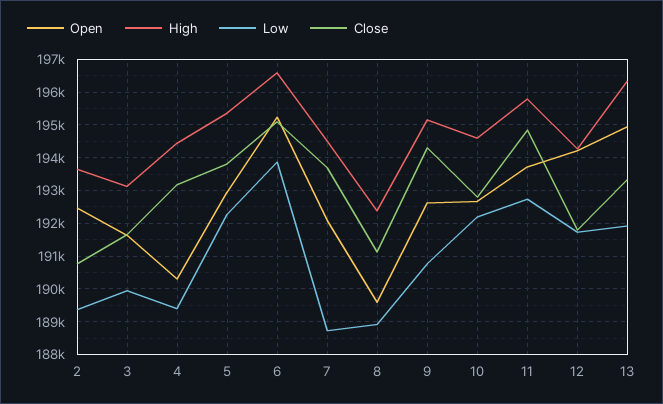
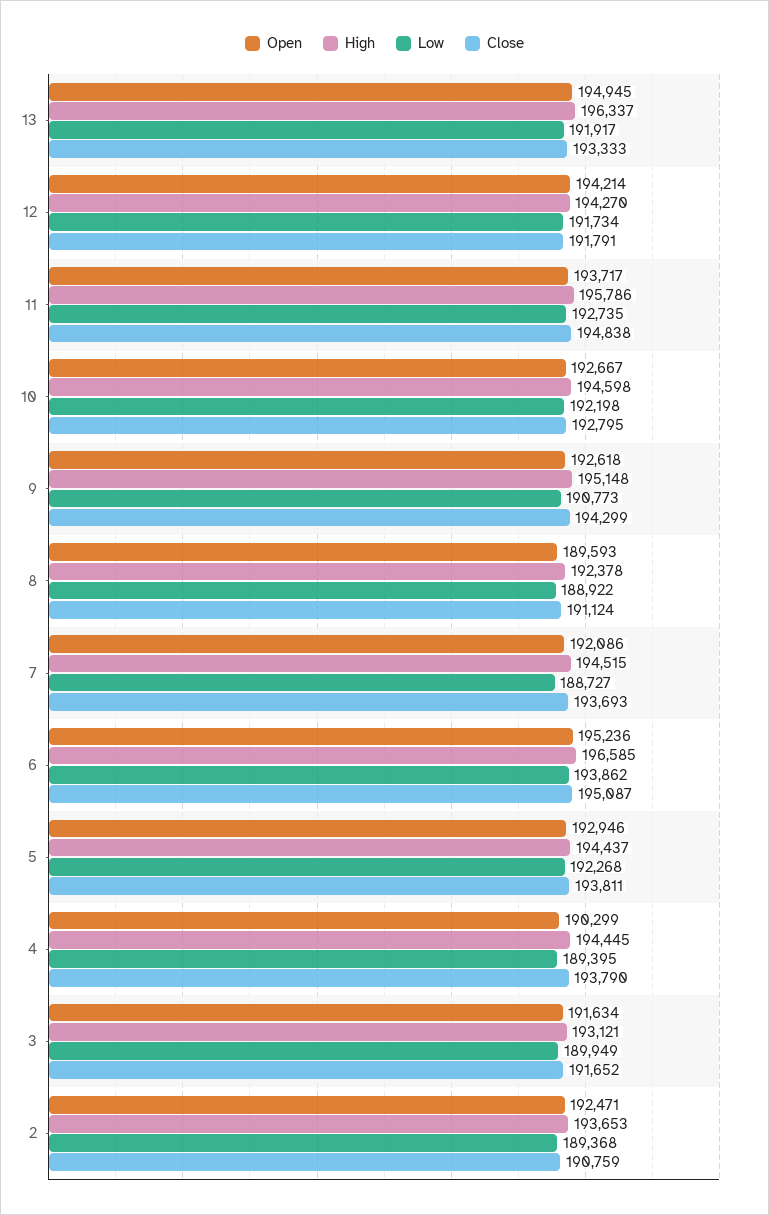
  {
    "Open": {
      "2": 192471,
      "3": 191634,
      "4": 190299,
      "5": 192946,
      "6": 195236,
      "7": 192086,
      "8": 189593,
      "9": 192618,
      "10": 192667,
      "11": 193717,
      "12": 194214,
      "13": 194945
    },
    "High": {
      "2": 193653,
      "3": 193121,
      "4": 194445,
-     "5": 195400,
+     "5": 194437,
      "6": 196585,
      "7": 194515,
      "8": 192378,
      "9": 195148,
      "10": 194598,
      "11": 195786,
      "12": 194270,
      "13": 196337
    },
    "Low": {
      "2": 189368,
      "3": 189949,
      "4": 189395,
      "5": 192268,
      "6": 193862,
      "7": 188727,
      "8": 188922,
      "9": 190773,
      "10": 192198,
      "11": 192735,
      "12": 191734,
      "13": 191917
    },
    "Close": {
      "2": 190759,
      "3": 191652,
-     "4": 193200,
+     "4": 193790,
      "5": 193811,
      "6": 195087,
      "7": 193693,
      "8": 191124,
      "9": 194299,
      "10": 192795,
      "11": 194838,
      "12": 191791,
      "13": 193333
    }
  }

